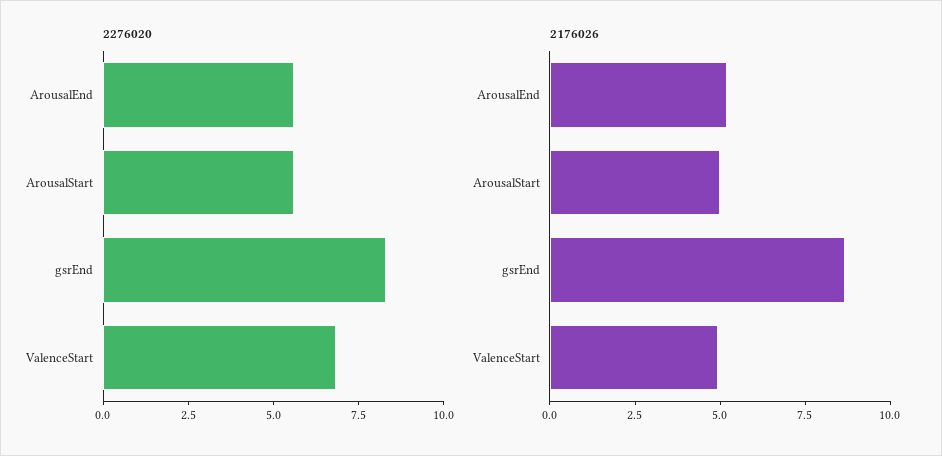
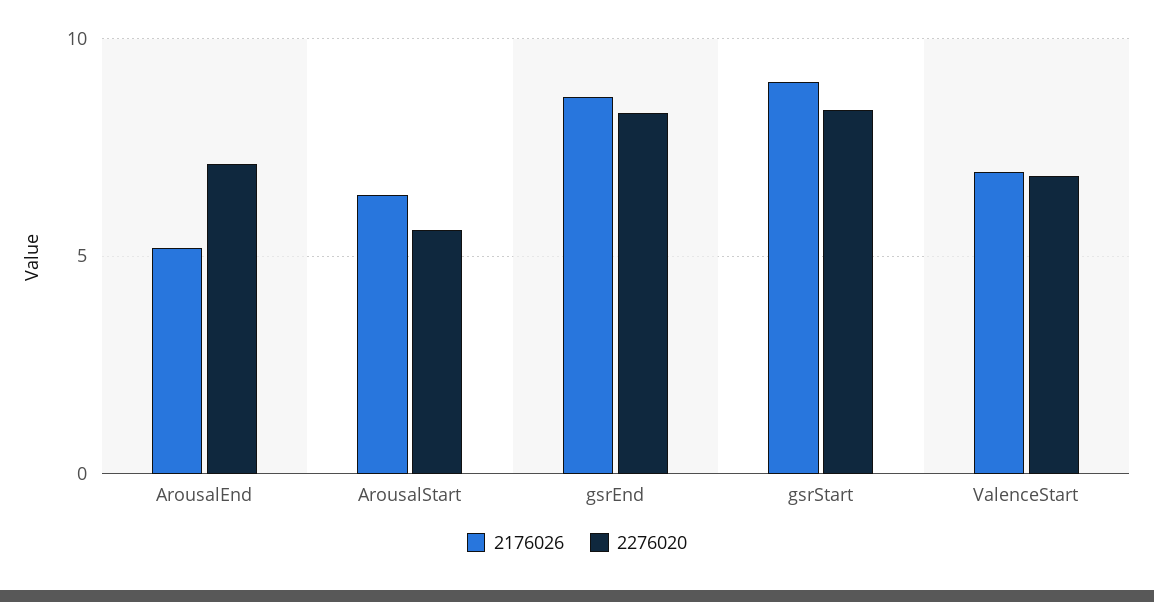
  {
    "2276020": {
-     "ArousalEnd": 5.5,
+     "ArousalEnd": 7,
      "ArousalStart": 5.5,
      "gsrEnd": 8.5,
-     "ValenceStart": 7
+     "ValenceStart": 7,
+     "gsrStart": 8.5
    },
    "2176026": {
      "ArousalEnd": 5,
-     "ArousalStart": 5,
+     "ArousalStart": 6.5,
      "gsrEnd": 8.5,
-     "ValenceStart": 5
+     "ValenceStart": 7,
+     "gsrStart": 9
    }
  }

